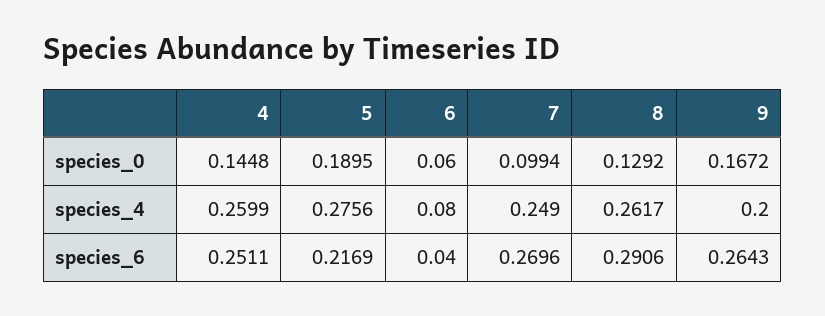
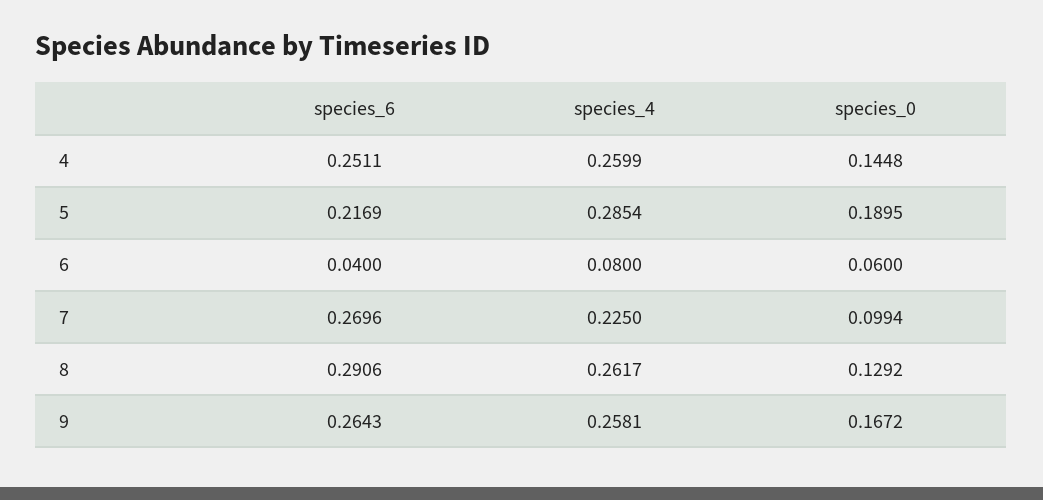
  {
    "4": {
      "species_0": 0.1448,
      "species_4": 0.2599,
      "species_6": 0.2511
    },
    "5": {
      "species_0": 0.1895,
-     "species_4": 0.2756,
+     "species_4": 0.2854,
      "species_6": 0.2169
    },
    "6": {
      "species_0": 0.06,
      "species_4": 0.08,
      "species_6": 0.04
    },
    "7": {
      "species_0": 0.0994,
-     "species_4": 0.249,
+     "species_4": 0.225,
      "species_6": 0.2696
    },
    "8": {
      "species_0": 0.1292,
      "species_4": 0.2617,
      "species_6": 0.2906
    },
    "9": {
      "species_0": 0.1672,
-     "species_4": 0.2,
+     "species_4": 0.2581,
      "species_6": 0.2643
    }
  }

